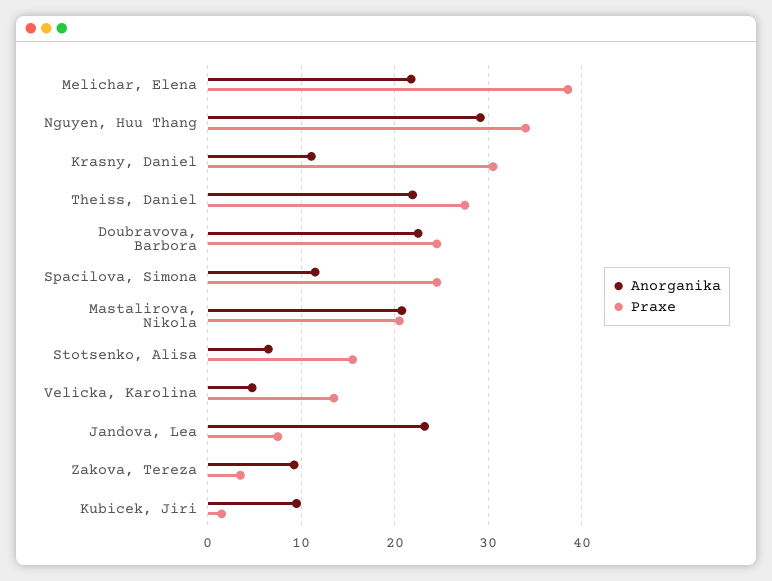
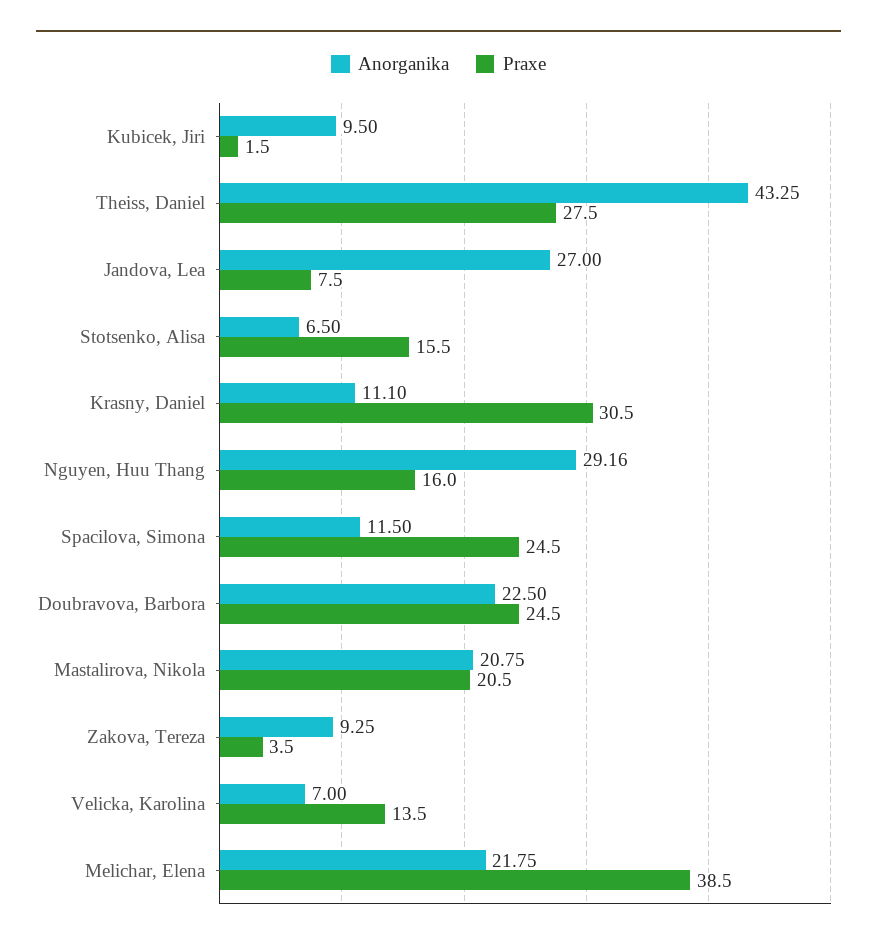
  {
    "Anorganika": {
      "Melichar, Elena": 21.75,
      "Nguyen, Huu Thang": 29.16,
      "Krasny, Daniel": 11.1,
-     "Theiss, Daniel": 22,
+     "Theiss, Daniel": 43.25,
      "Doubravova, Barbora": 22.5,
      "Spacilova, Simona": 11.5,
      "Mastalirova, Nikola": 20.75,
      "Stotsenko, Alisa": 6.5,
-     "Velicka, Karolina": 5,
+     "Velicka, Karolina": 7,
-     "Jandova, Lea": 23,
+     "Jandova, Lea": 27,
      "Zakova, Tereza": 9.25,
      "Kubicek, Jiri": 9.5
    },
    "Praxe": {
      "Melichar, Elena": 38.5,
-     "Nguyen, Huu Thang": 34,
+     "Nguyen, Huu Thang": 16,
      "Krasny, Daniel": 30.5,
      "Theiss, Daniel": 27.5,
      "Doubravova, Barbora": 24.5,
      "Spacilova, Simona": 24.5,
      "Mastalirova, Nikola": 20.5,
      "Stotsenko, Alisa": 15.5,
      "Velicka, Karolina": 13.5,
      "Jandova, Lea": 7.5,
      "Zakova, Tereza": 3.5,
      "Kubicek, Jiri": 1.5
    }
  }

